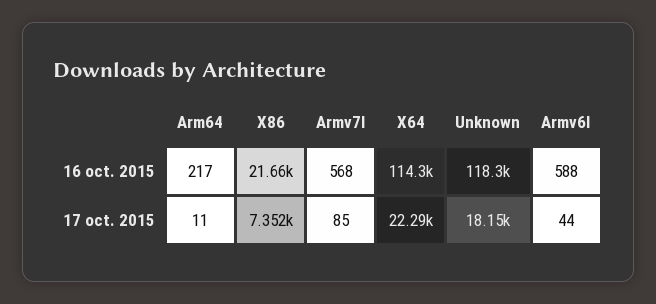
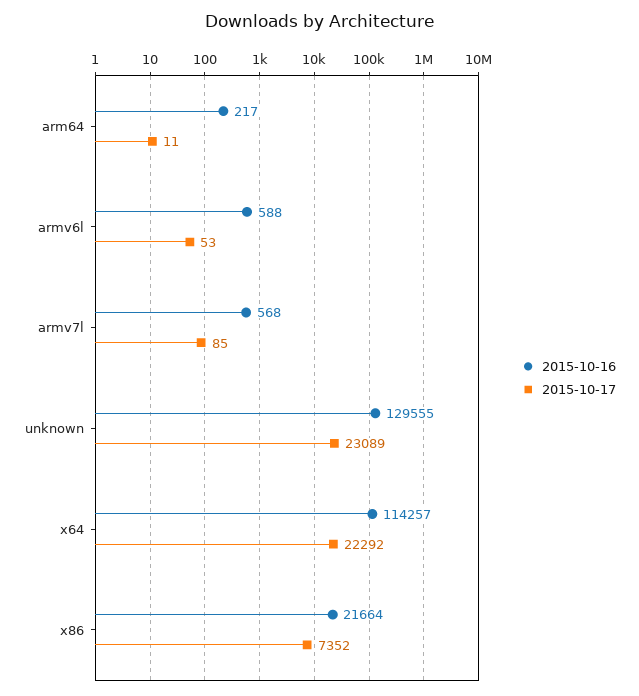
  {
    "16 oct. 2015": {
      "Arm64": 217,
      "X86": 21664,
      "Armv7l": 568,
      "X64": 114257,
-     "Unknown": 118300,
+     "Unknown": 129555,
      "Armv6l": 588
    },
    "17 oct. 2015": {
      "Arm64": 11,
      "X86": 7352,
      "Armv7l": 85,
      "X64": 22292,
-     "Unknown": 18150,
+     "Unknown": 23089,
-     "Armv6l": 44
+     "Armv6l": 53
    }
  }

